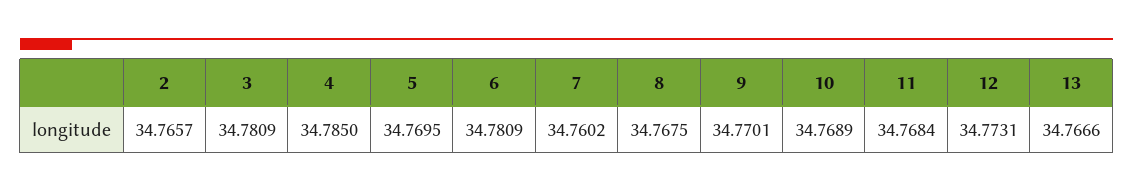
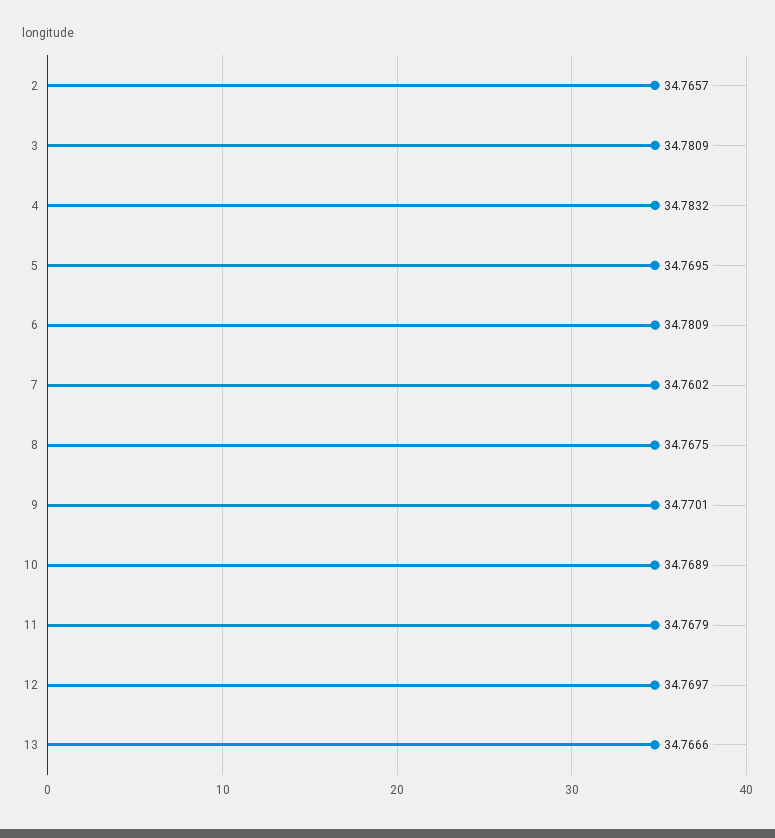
  {
    "2": 34.7657,
    "3": 34.7809,
-   "4": 34.785,
+   "4": 34.7832,
    "5": 34.7695,
    "6": 34.7809,
    "7": 34.7602,
    "8": 34.7675,
    "9": 34.7701,
    "10": 34.7689,
-   "11": 34.7684,
+   "11": 34.7679,
-   "12": 34.7731,
+   "12": 34.7697,
    "13": 34.7666
  }

